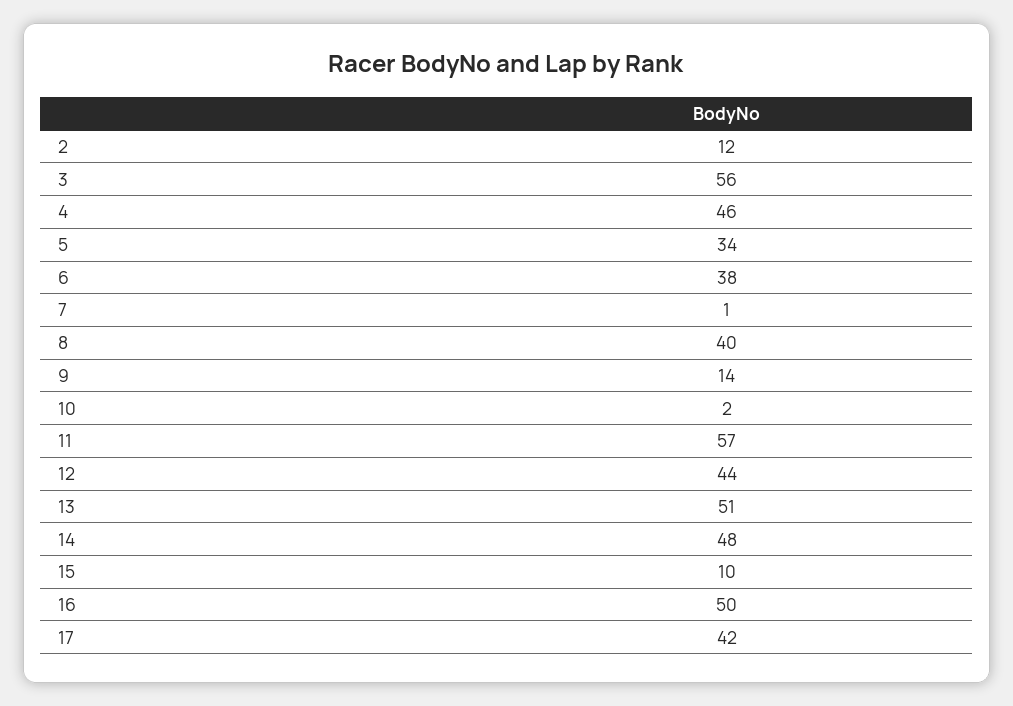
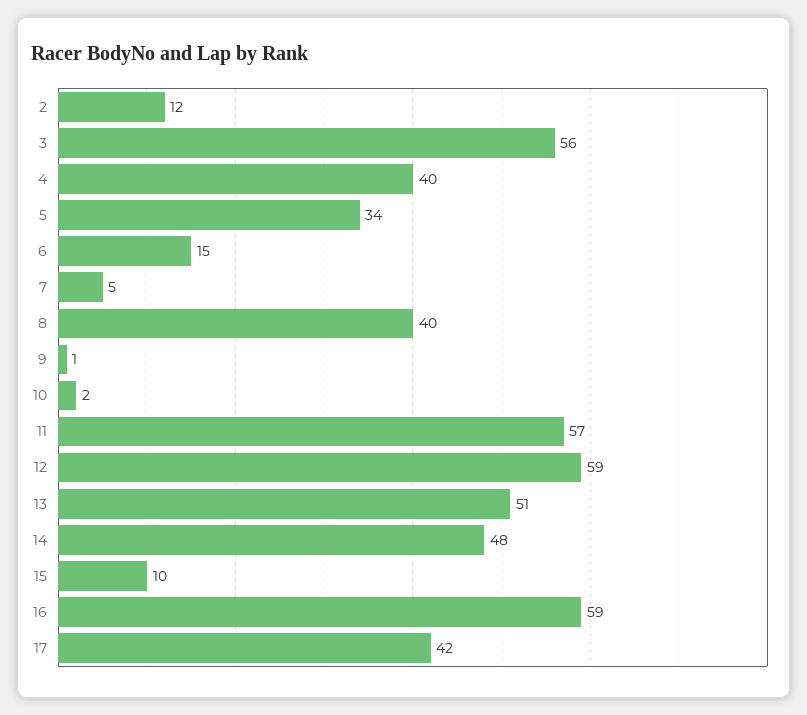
  {
    "2": 12,
    "3": 56,
-   "4": 46,
+   "4": 40,
    "5": 34,
-   "6": 38,
+   "6": 15,
-   "7": 1,
+   "7": 5,
    "8": 40,
-   "9": 14,
+   "9": 1,
    "10": 2,
    "11": 57,
-   "12": 44,
+   "12": 59,
    "13": 51,
    "14": 48,
    "15": 10,
-   "16": 50,
+   "16": 59,
    "17": 42
  }

